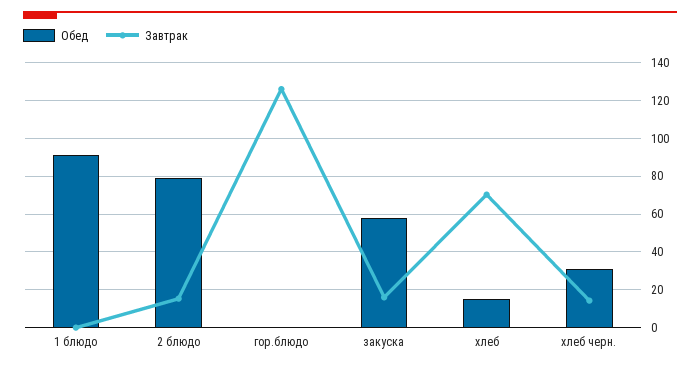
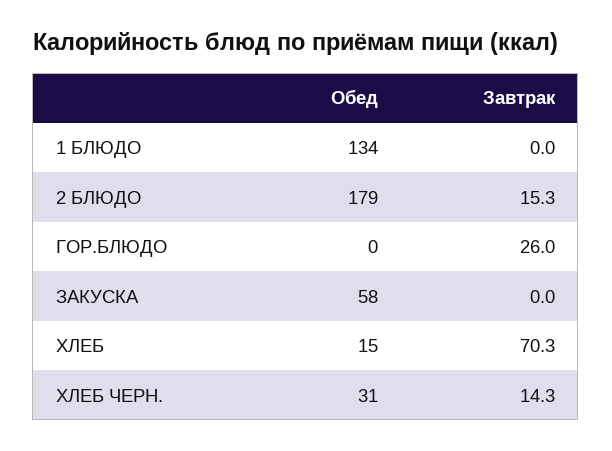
  {
    "Обед": {
-     "1 блюдо": 90,
+     "1 блюдо": 134,
-     "2 блюдо": 80,
+     "2 блюдо": 179,
      "гор.блюдо": 0,
      "закуска": 58,
      "хлеб": 15,
      "хлеб черн.": 31
    },
    "Завтрак": {
      "1 блюдо": 0,
      "2 блюдо": 15.3,
-     "гор.блюдо": 125,
+     "гор.блюдо": 26,
-     "закуска": 15,
+     "закуска": 0,
      "хлеб": 70.3,
      "хлеб черн.": 14.3
    }
  }

